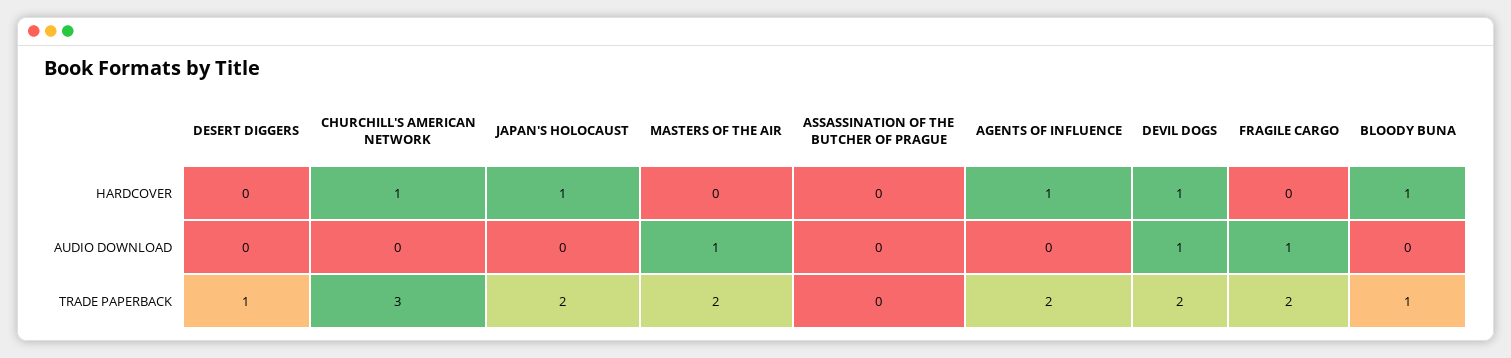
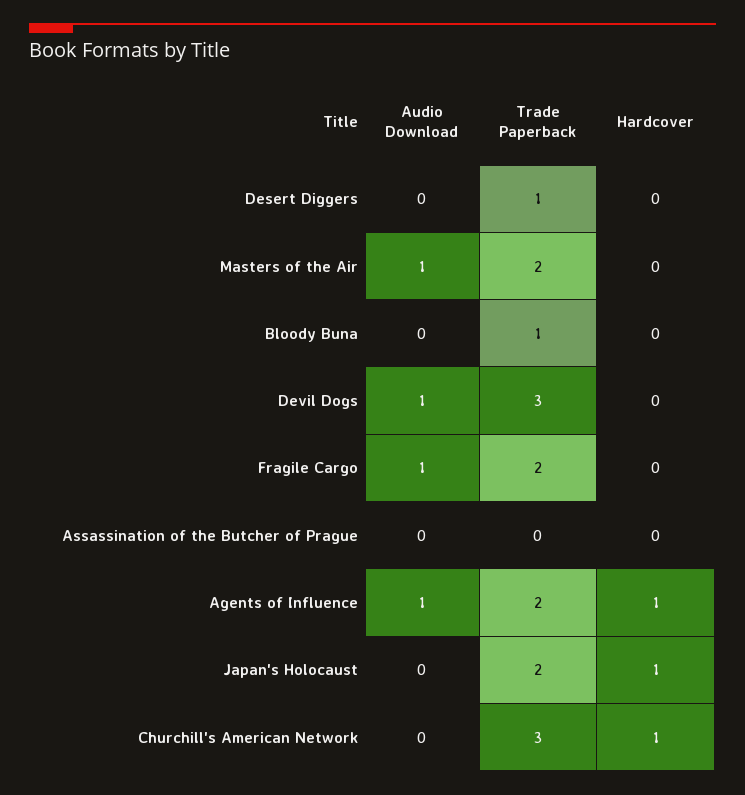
  {
    "DESERT DIGGERS": {
      "HARDCOVER": 0,
      "AUDIO DOWNLOAD": 0,
      "TRADE PAPERBACK": 1
    },
    "CHURCHILL'S AMERICAN NETWORK": {
      "HARDCOVER": 1,
      "AUDIO DOWNLOAD": 0,
      "TRADE PAPERBACK": 3
    },
    "JAPAN'S HOLOCAUST": {
      "HARDCOVER": 1,
      "AUDIO DOWNLOAD": 0,
      "TRADE PAPERBACK": 2
    },
    "MASTERS OF THE AIR": {
      "HARDCOVER": 0,
      "AUDIO DOWNLOAD": 1,
      "TRADE PAPERBACK": 2
    },
    "ASSASSINATION OF THE BUTCHER OF PRAGUE": {
      "HARDCOVER": 0,
      "AUDIO DOWNLOAD": 0,
      "TRADE PAPERBACK": 0
    },
    "AGENTS OF INFLUENCE": {
      "HARDCOVER": 1,
-     "AUDIO DOWNLOAD": 0,
+     "AUDIO DOWNLOAD": 1,
      "TRADE PAPERBACK": 2
    },
    "DEVIL DOGS": {
-     "HARDCOVER": 1,
+     "HARDCOVER": 0,
      "AUDIO DOWNLOAD": 1,
-     "TRADE PAPERBACK": 2
+     "TRADE PAPERBACK": 3
    },
    "FRAGILE CARGO": {
      "HARDCOVER": 0,
      "AUDIO DOWNLOAD": 1,
      "TRADE PAPERBACK": 2
    },
    "BLOODY BUNA": {
-     "HARDCOVER": 1,
+     "HARDCOVER": 0,
      "AUDIO DOWNLOAD": 0,
      "TRADE PAPERBACK": 1
    }
  }

